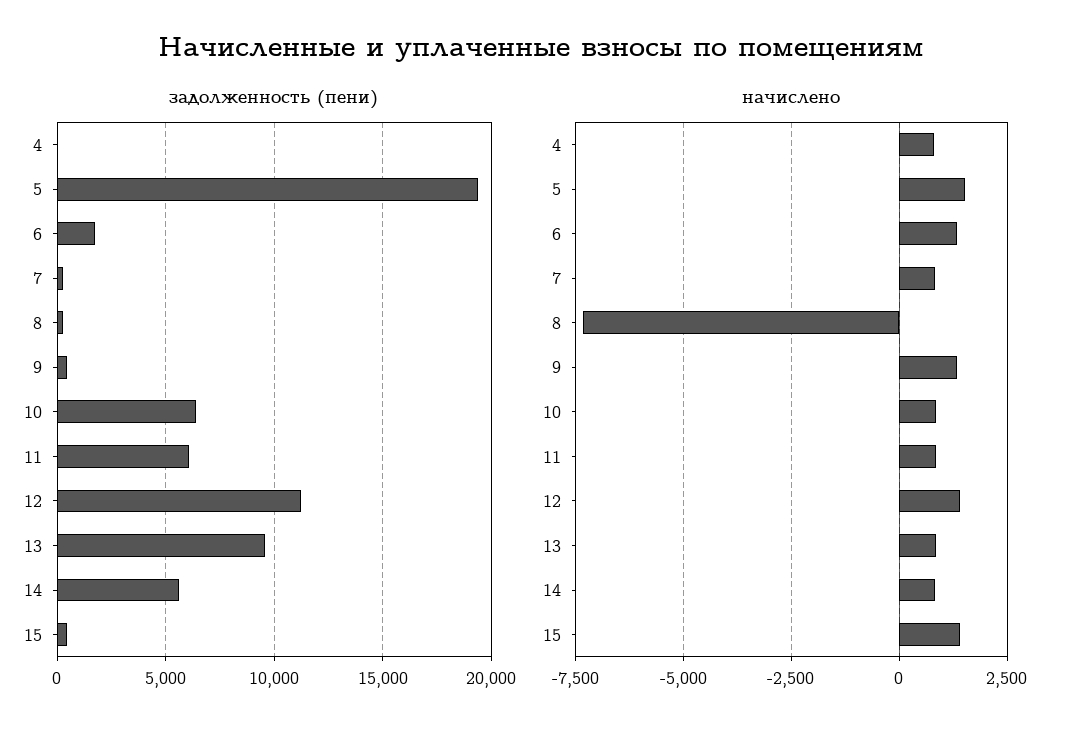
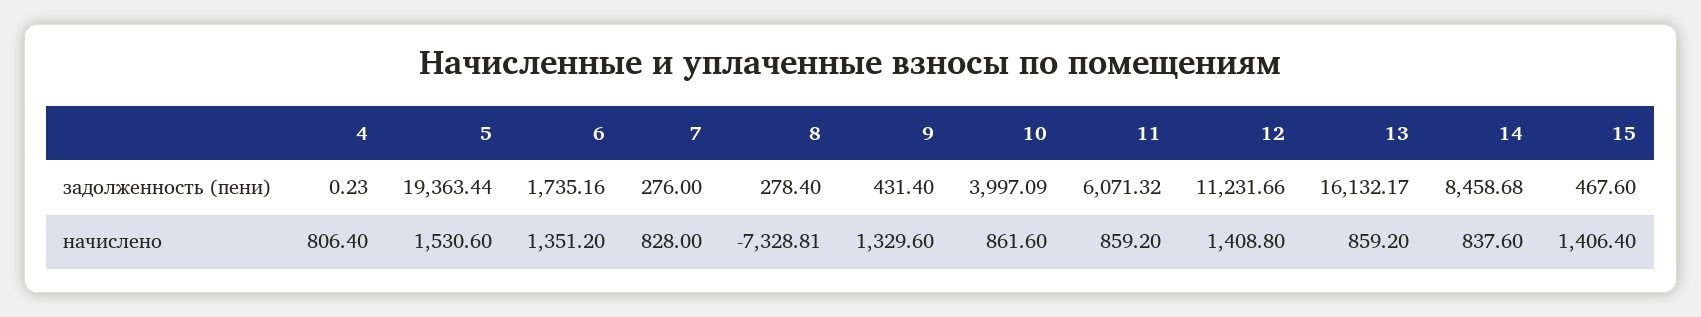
  {
    "задолженность (пени)": {
      "4": 0.23,
      "5": 19363.44,
      "6": 1735.16,
      "7": 276,
      "8": 278.4,
      "9": 431.4,
-     "10": 6500,
+     "10": 3997.09,
      "11": 6071.32,
      "12": 11231.66,
-     "13": 9500,
+     "13": 16132.17,
-     "14": 5500,
+     "14": 8458.68,
      "15": 467.6
    },
    "начислено": {
      "4": 806.4,
      "5": 1530.6,
      "6": 1351.2,
      "7": 828,
      "8": -7328.81,
      "9": 1329.6,
      "10": 861.6,
      "11": 859.2,
      "12": 1408.8,
      "13": 859.2,
      "14": 837.6,
      "15": 1406.4
    }
  }

